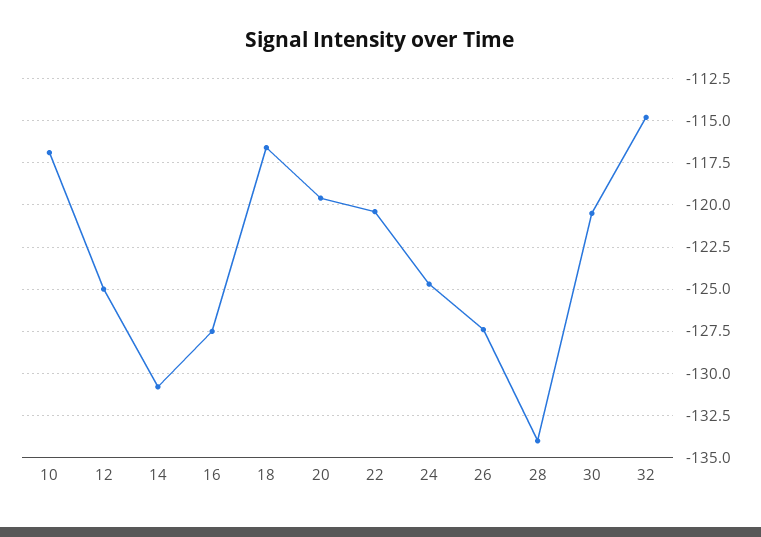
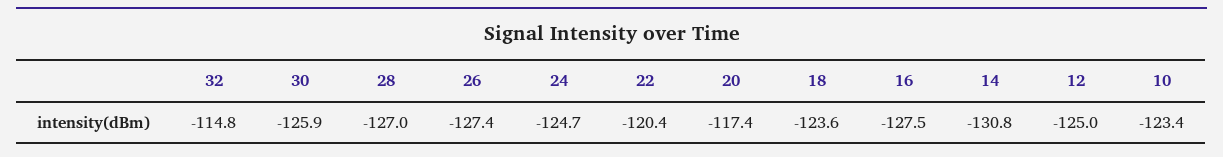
  {
-   "10": -117,
+   "10": -123.4,
    "12": -125,
    "14": -130.8,
    "16": -127.5,
-   "18": -116.5,
+   "18": -123.6,
-   "20": -119.5,
+   "20": -117.4,
    "22": -120.4,
    "24": -124.7,
    "26": -127.4,
-   "28": -134,
+   "28": -127,
-   "30": -120.5,
+   "30": -125.9,
    "32": -114.8
  }

